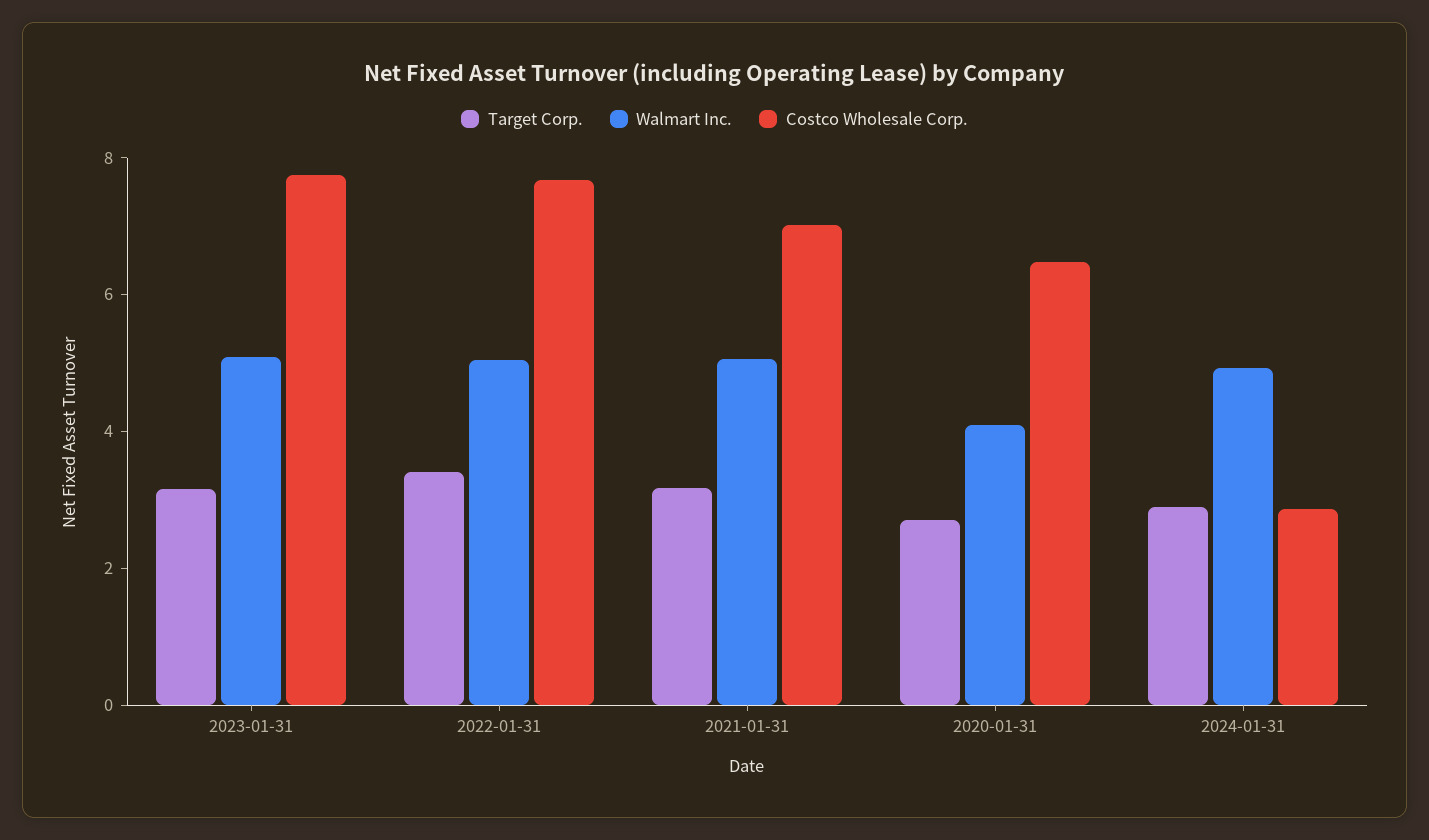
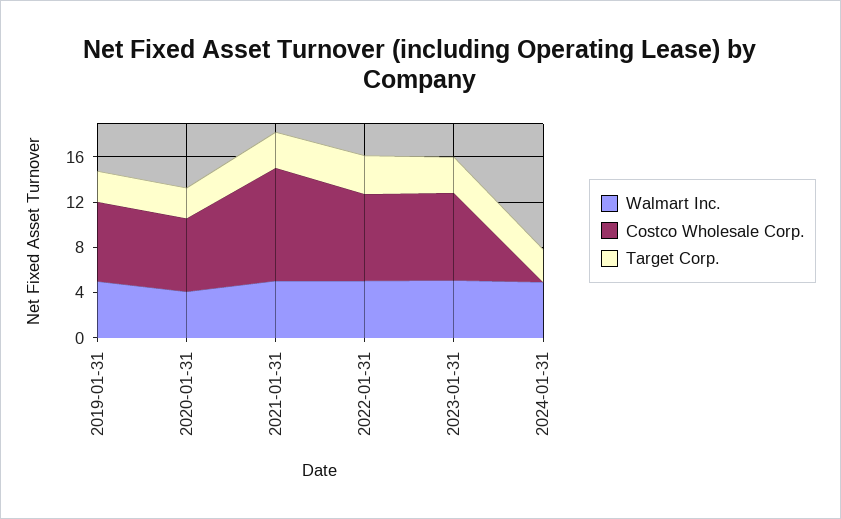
  {
    "Target Corp.": {
      "2023-01-31": 3,
      "2022-01-31": 3.5,
      "2021-01-31": 3,
      "2020-01-31": 2.5,
-     "2024-01-31": 3
+     "2024-01-31": 3,
+     "2019-01-31": 3
    },
    "Walmart Inc.": {
      "2023-01-31": 5,
      "2022-01-31": 5,
      "2021-01-31": 5,
      "2020-01-31": 4,
-     "2024-01-31": 5
+     "2024-01-31": 5,
+     "2019-01-31": 5
    },
    "Costco Wholesale Corp.": {
      "2023-01-31": 7.5,
      "2022-01-31": 7.5,
-     "2021-01-31": 7,
+     "2021-01-31": 10,
      "2020-01-31": 6.5,
-     "2024-01-31": 3
+     "2024-01-31": 0,
+     "2019-01-31": 7
    }
  }

